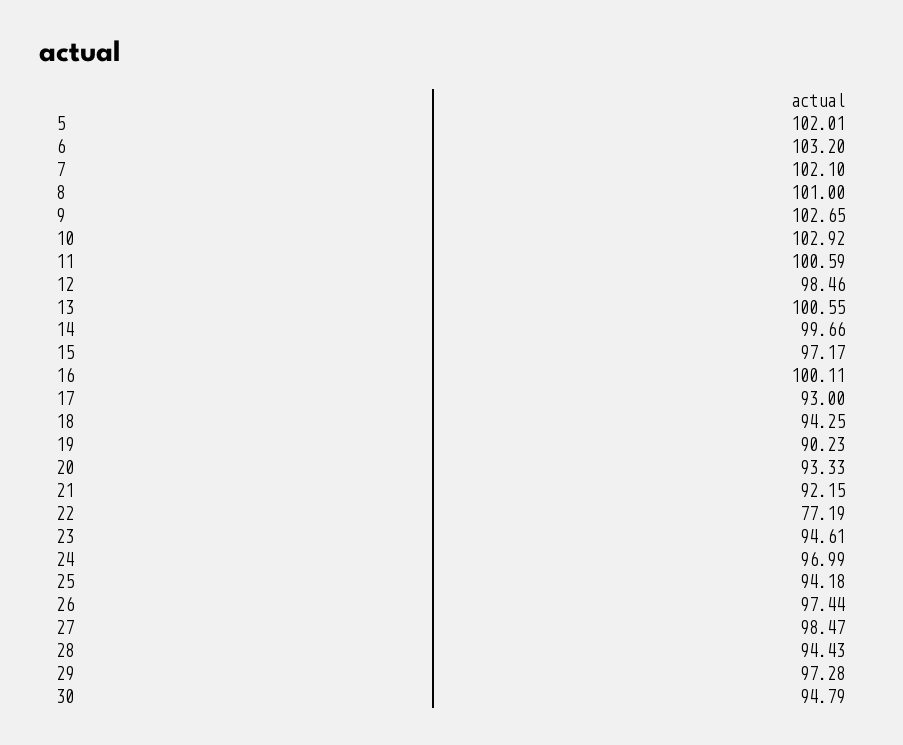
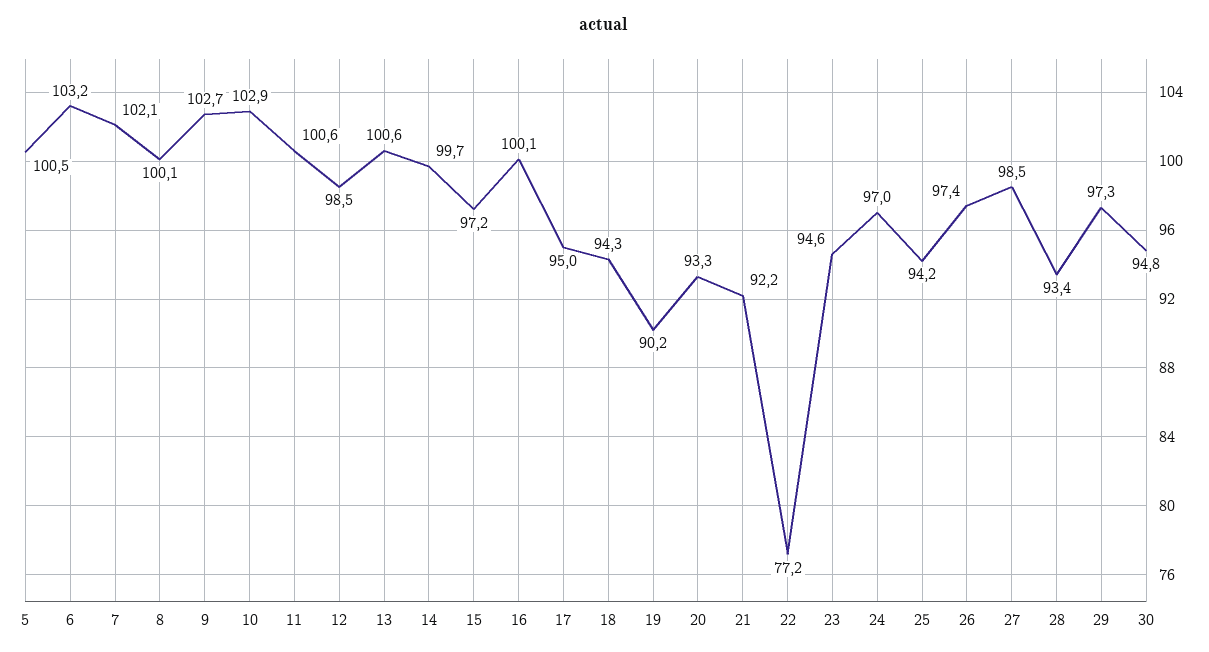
  {
-   "5": 102.01,
+   "5": 100.5,
    "6": 103.2,
    "7": 102.1,
-   "8": 101,
+   "8": 100.1,
    "9": 102.65,
    "10": 102.92,
    "11": 100.59,
    "12": 98.46,
    "13": 100.55,
    "14": 99.66,
    "15": 97.17,
    "16": 100.11,
-   "17": 93,
+   "17": 95,
    "18": 94.25,
    "19": 90.23,
    "20": 93.33,
    "21": 92.15,
    "22": 77.19,
    "23": 94.61,
    "24": 96.99,
    "25": 94.18,
    "26": 97.44,
    "27": 98.47,
-   "28": 94.43,
+   "28": 93.4,
    "29": 97.28,
    "30": 94.79
  }

